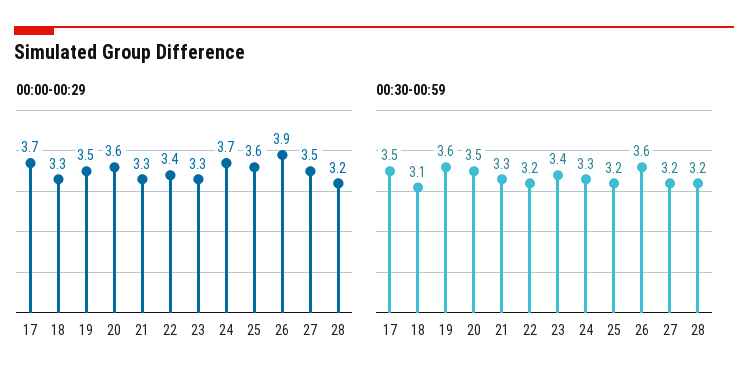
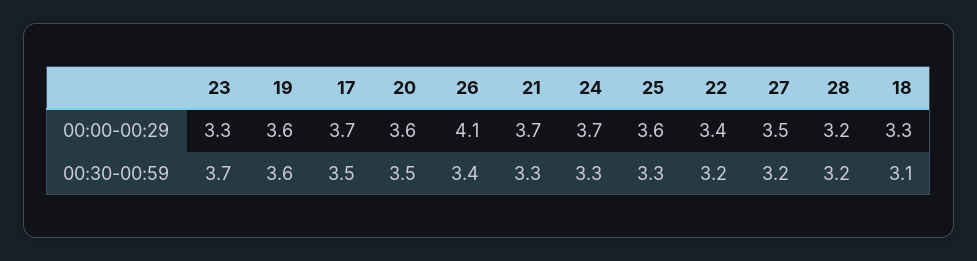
  {
    "00:00-00:29": {
      "17": 3.7,
      "18": 3.3,
-     "19": 3.5,
+     "19": 3.6,
      "20": 3.6,
-     "21": 3.3,
+     "21": 3.7,
      "22": 3.4,
      "23": 3.3,
      "24": 3.7,
      "25": 3.6,
-     "26": 3.9,
+     "26": 4.1,
      "27": 3.5,
      "28": 3.2
    },
    "00:30-00:59": {
      "17": 3.5,
      "18": 3.1,
      "19": 3.6,
      "20": 3.5,
      "21": 3.3,
      "22": 3.2,
-     "23": 3.4,
+     "23": 3.7,
      "24": 3.3,
-     "25": 3.2,
+     "25": 3.3,
-     "26": 3.6,
+     "26": 3.4,
      "27": 3.2,
      "28": 3.2
    }
  }

